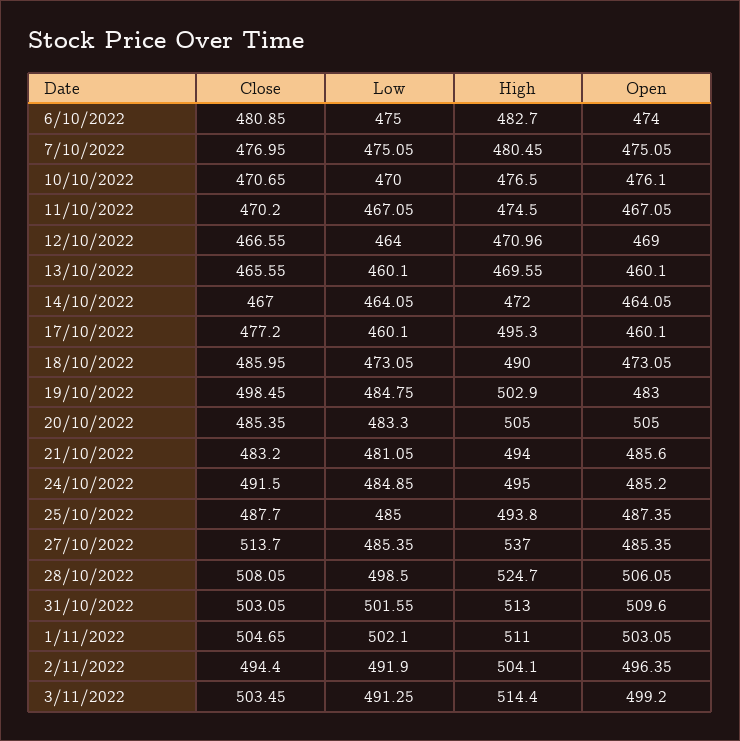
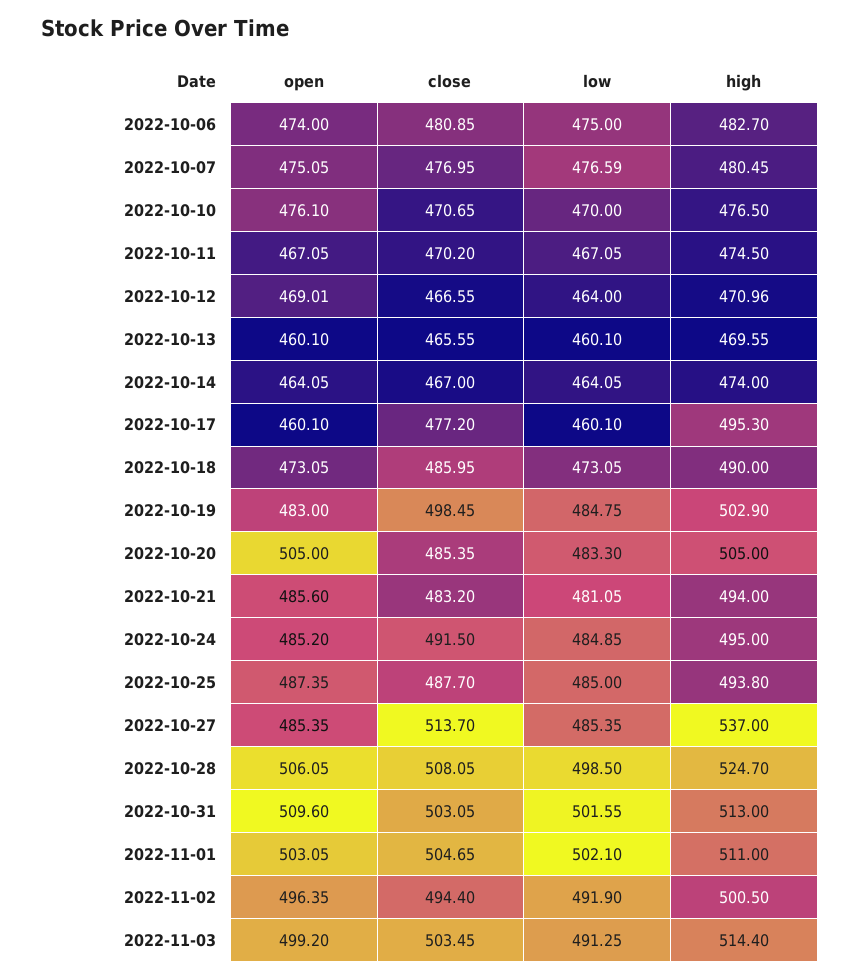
  {
    "Close": {
      "6/10/2022": 480.85,
      "7/10/2022": 476.95,
      "10/10/2022": 470.65,
      "11/10/2022": 470.2,
      "12/10/2022": 466.55,
      "13/10/2022": 465.55,
      "14/10/2022": 467,
      "17/10/2022": 477.2,
      "18/10/2022": 485.95,
      "19/10/2022": 498.45,
      "20/10/2022": 485.35,
      "21/10/2022": 483.2,
      "24/10/2022": 491.5,
      "25/10/2022": 487.7,
      "27/10/2022": 513.7,
      "28/10/2022": 508.05,
      "31/10/2022": 503.05,
      "1/11/2022": 504.65,
      "2/11/2022": 494.4,
      "3/11/2022": 503.45
    },
    "Low": {
      "6/10/2022": 475,
-     "7/10/2022": 475.05,
+     "7/10/2022": 476.59,
      "10/10/2022": 470,
      "11/10/2022": 467.05,
      "12/10/2022": 464,
      "13/10/2022": 460.1,
      "14/10/2022": 464.05,
      "17/10/2022": 460.1,
      "18/10/2022": 473.05,
      "19/10/2022": 484.75,
      "20/10/2022": 483.3,
      "21/10/2022": 481.05,
      "24/10/2022": 484.85,
      "25/10/2022": 485,
      "27/10/2022": 485.35,
      "28/10/2022": 498.5,
      "31/10/2022": 501.55,
      "1/11/2022": 502.1,
      "2/11/2022": 491.9,
      "3/11/2022": 491.25
    },
    "High": {
      "6/10/2022": 482.7,
      "7/10/2022": 480.45,
      "10/10/2022": 476.5,
      "11/10/2022": 474.5,
      "12/10/2022": 470.96,
      "13/10/2022": 469.55,
-     "14/10/2022": 472,
+     "14/10/2022": 474,
      "17/10/2022": 495.3,
      "18/10/2022": 490,
      "19/10/2022": 502.9,
      "20/10/2022": 505,
      "21/10/2022": 494,
      "24/10/2022": 495,
      "25/10/2022": 493.8,
      "27/10/2022": 537,
      "28/10/2022": 524.7,
      "31/10/2022": 513,
      "1/11/2022": 511,
-     "2/11/2022": 504.1,
+     "2/11/2022": 500.5,
      "3/11/2022": 514.4
    },
    "Open": {
      "6/10/2022": 474,
      "7/10/2022": 475.05,
      "10/10/2022": 476.1,
      "11/10/2022": 467.05,
-     "12/10/2022": 469,
+     "12/10/2022": 469.01,
      "13/10/2022": 460.1,
      "14/10/2022": 464.05,
      "17/10/2022": 460.1,
      "18/10/2022": 473.05,
      "19/10/2022": 483,
      "20/10/2022": 505,
      "21/10/2022": 485.6,
      "24/10/2022": 485.2,
      "25/10/2022": 487.35,
      "27/10/2022": 485.35,
      "28/10/2022": 506.05,
      "31/10/2022": 509.6,
      "1/11/2022": 503.05,
      "2/11/2022": 496.35,
      "3/11/2022": 499.2
    }
  }

